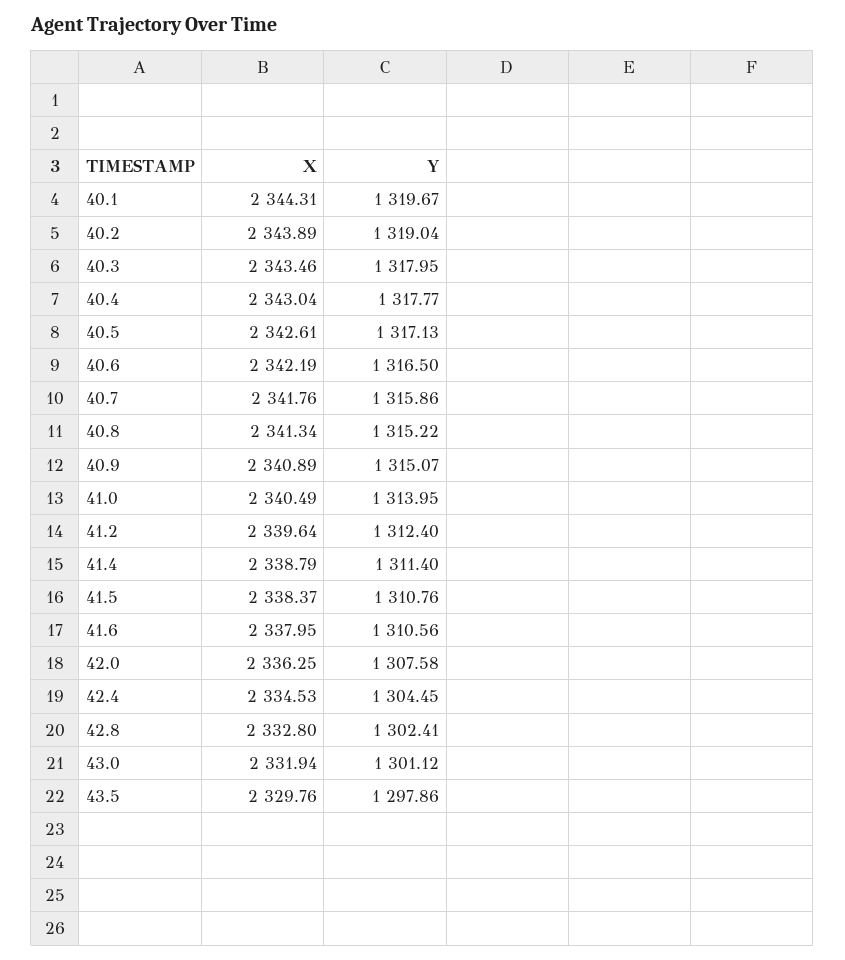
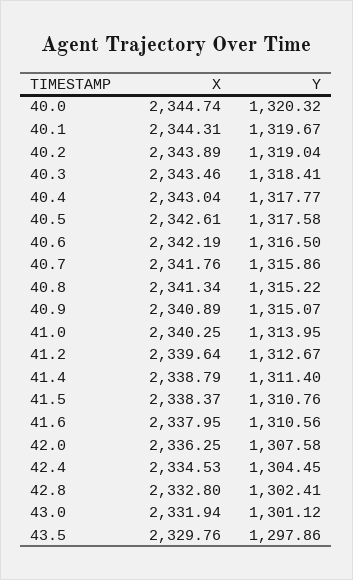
  {
    "X": {
      "40.1": 2344.31,
      "40.2": 2343.89,
      "40.3": 2343.46,
      "40.4": 2343.04,
      "40.5": 2342.61,
      "40.6": 2342.19,
      "40.7": 2341.76,
      "40.8": 2341.34,
      "40.9": 2340.89,
-     "41.0": 2340.49,
+     "41.0": 2340.25,
      "41.2": 2339.64,
      "41.4": 2338.79,
      "41.5": 2338.37,
      "41.6": 2337.95,
      "42.0": 2336.25,
      "42.4": 2334.53,
      "42.8": 2332.8,
      "43.0": 2331.94,
-     "43.5": 2329.76
+     "43.5": 2329.76,
+     "40.0": 2344.74
    },
    "Y": {
      "40.1": 1319.67,
      "40.2": 1319.04,
-     "40.3": 1317.95,
+     "40.3": 1318.41,
      "40.4": 1317.77,
-     "40.5": 1317.13,
+     "40.5": 1317.58,
      "40.6": 1316.5,
      "40.7": 1315.86,
      "40.8": 1315.22,
      "40.9": 1315.07,
      "41.0": 1313.95,
-     "41.2": 1312.4,
+     "41.2": 1312.67,
      "41.4": 1311.4,
      "41.5": 1310.76,
      "41.6": 1310.56,
      "42.0": 1307.58,
      "42.4": 1304.45,
      "42.8": 1302.41,
      "43.0": 1301.12,
-     "43.5": 1297.86
+     "43.5": 1297.86,
+     "40.0": 1320.32
    }
  }

